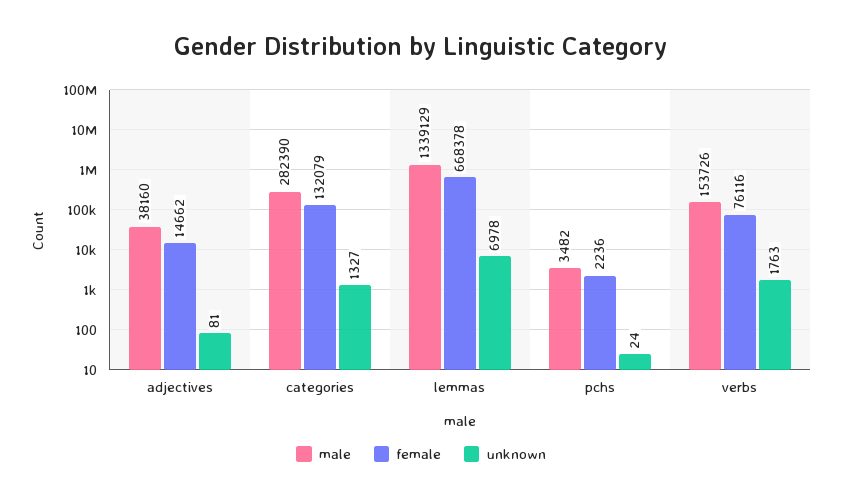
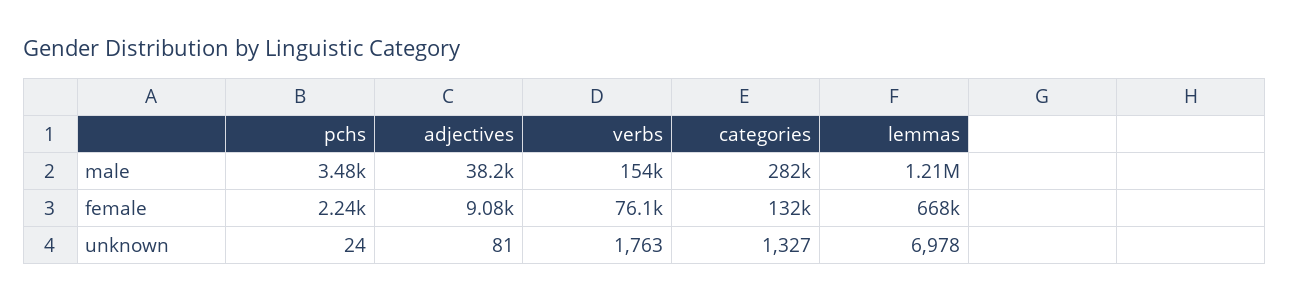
  {
    "male": {
      "adjectives": 38160,
      "categories": 282390,
-     "lemmas": 1339129,
+     "lemmas": 1210000,
      "pchs": 3482,
      "verbs": 153726
    },
    "female": {
-     "adjectives": 14662,
+     "adjectives": 9080,
      "categories": 132079,
      "lemmas": 668378,
      "pchs": 2236,
      "verbs": 76116
    },
    "unknown": {
      "adjectives": 81,
      "categories": 1327,
      "lemmas": 6978,
      "pchs": 24,
      "verbs": 1763
    }
  }

